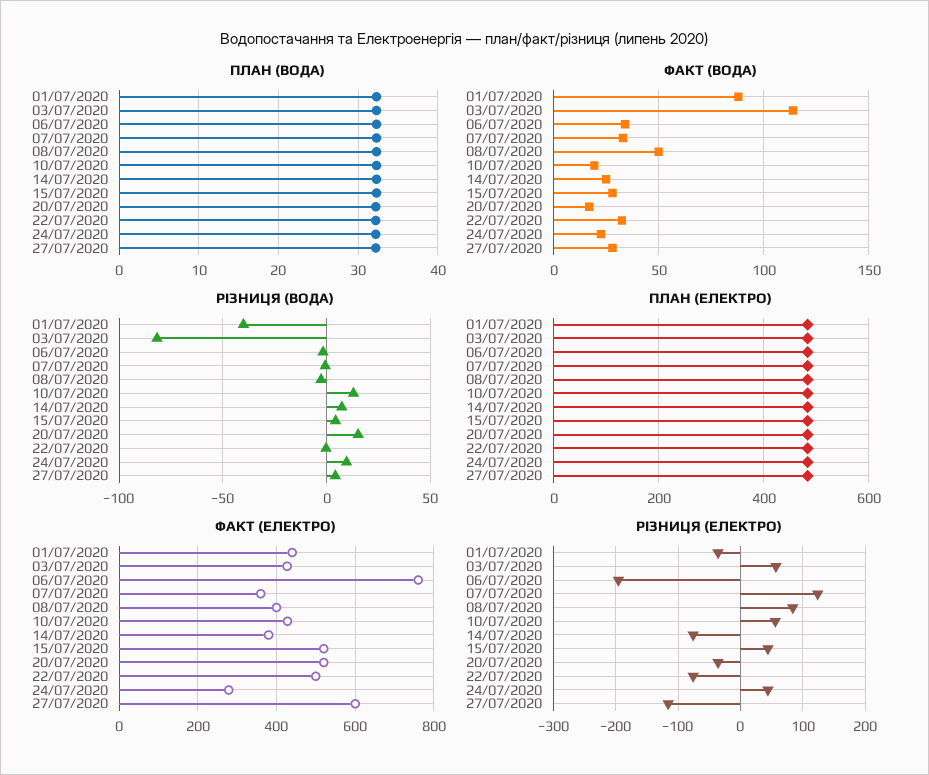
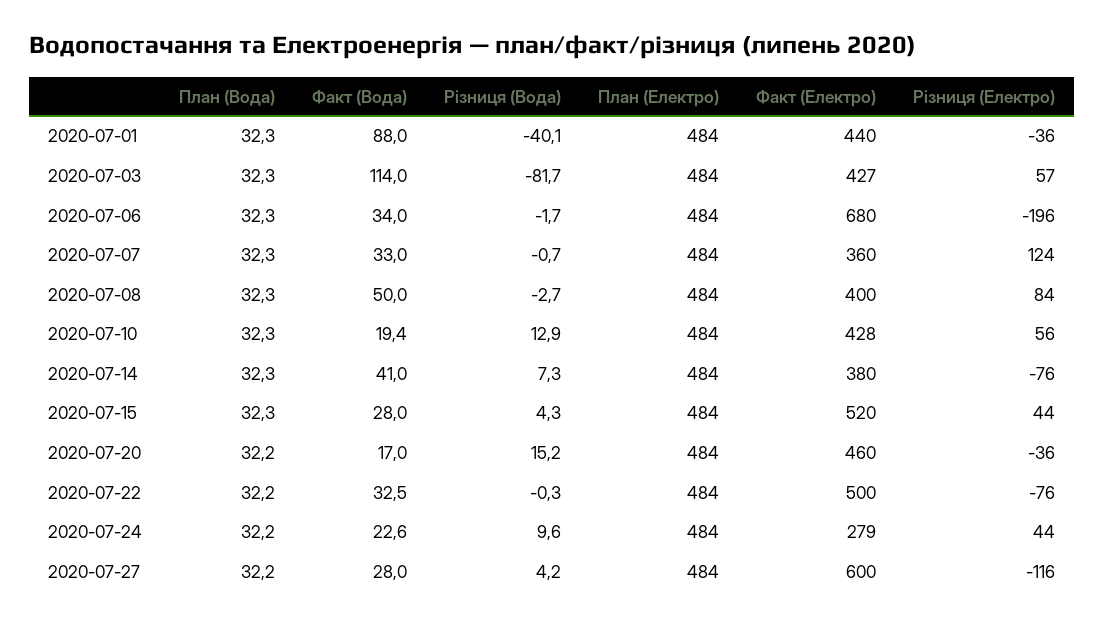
  {
    "ПЛАН (ВОДА)": {
      "01/07/2020": 32.3,
      "03/07/2020": 32.3,
      "06/07/2020": 32.3,
      "07/07/2020": 32.3,
      "08/07/2020": 32.3,
      "10/07/2020": 32.3,
      "14/07/2020": 32.3,
      "15/07/2020": 32.3,
      "20/07/2020": 32.2,
      "22/07/2020": 32.2,
      "24/07/2020": 32.2,
      "27/07/2020": 32.2
    },
    "ФАКТ (ВОДА)": {
      "01/07/2020": 88,
      "03/07/2020": 114,
      "06/07/2020": 34,
      "07/07/2020": 33,
      "08/07/2020": 50,
      "10/07/2020": 19.4,
-     "14/07/2020": 25,
+     "14/07/2020": 41,
      "15/07/2020": 28,
      "20/07/2020": 17,
      "22/07/2020": 32.5,
      "24/07/2020": 22.6,
      "27/07/2020": 28
    },
    "РІЗНИЦЯ (ВОДА)": {
      "01/07/2020": -40.1,
      "03/07/2020": -81.7,
      "06/07/2020": -1.7,
      "07/07/2020": -0.7,
      "08/07/2020": -2.7,
      "10/07/2020": 12.9,
      "14/07/2020": 7.3,
      "15/07/2020": 4.3,
      "20/07/2020": 15.2,
      "22/07/2020": -0.3,
      "24/07/2020": 9.6,
      "27/07/2020": 4.2
    },
    "ПЛАН (ЕЛЕКТРО)": {
      "01/07/2020": 484,
      "03/07/2020": 484,
      "06/07/2020": 484,
      "07/07/2020": 484,
      "08/07/2020": 484,
      "10/07/2020": 484,
      "14/07/2020": 484,
      "15/07/2020": 484,
      "20/07/2020": 484,
      "22/07/2020": 484,
      "24/07/2020": 484,
      "27/07/2020": 484
    },
    "ФАКТ (ЕЛЕКТРО)": {
      "01/07/2020": 440,
      "03/07/2020": 427,
-     "06/07/2020": 760,
+     "06/07/2020": 680,
      "07/07/2020": 360,
      "08/07/2020": 400,
      "10/07/2020": 428,
      "14/07/2020": 380,
      "15/07/2020": 520,
-     "20/07/2020": 520,
+     "20/07/2020": 460,
      "22/07/2020": 500,
      "24/07/2020": 279,
      "27/07/2020": 600
    },
    "РІЗНИЦЯ (ЕЛЕКТРО)": {
      "01/07/2020": -36,
      "03/07/2020": 57,
      "06/07/2020": -196,
      "07/07/2020": 124,
      "08/07/2020": 84,
      "10/07/2020": 56,
      "14/07/2020": -76,
      "15/07/2020": 44,
      "20/07/2020": -36,
      "22/07/2020": -76,
      "24/07/2020": 44,
      "27/07/2020": -116
    }
  }

